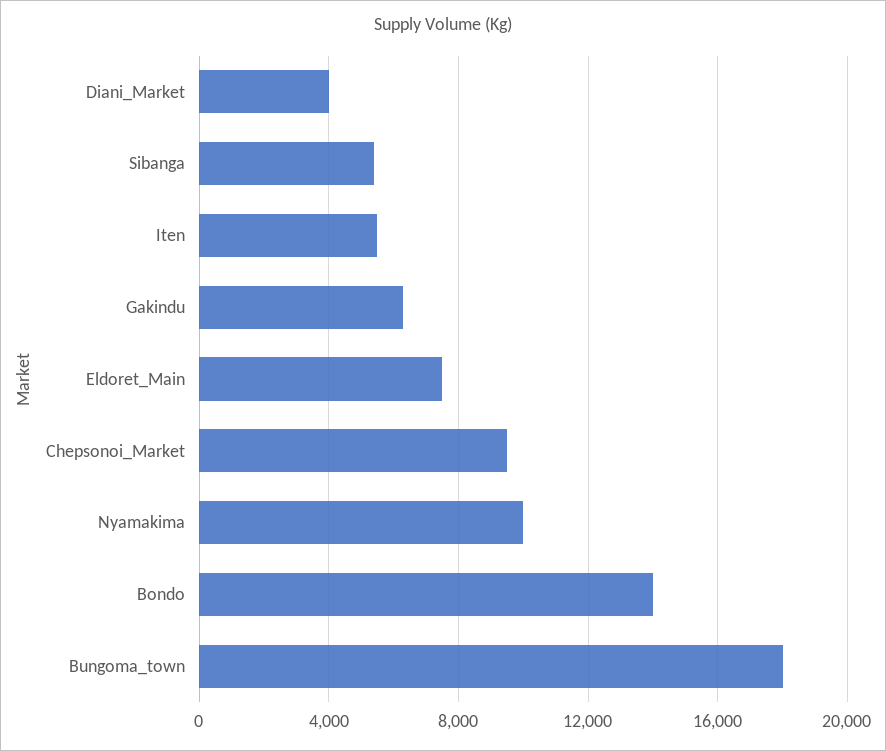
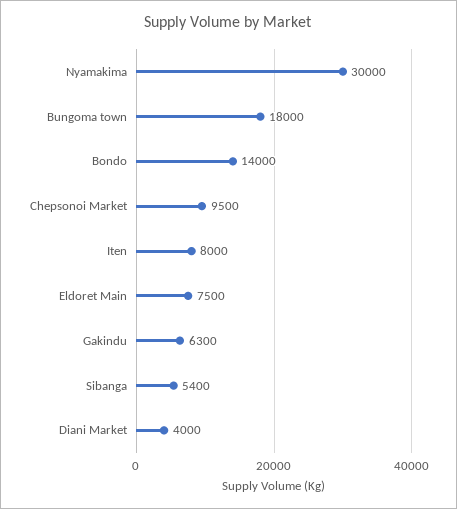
  {
    "Diani_Market": 4000,
    "Sibanga": 5400,
-   "Iten": 5500,
+   "Iten": 8000,
    "Gakindu": 6300,
    "Eldoret_Main": 7500,
    "Chepsonoi_Market": 9500,
-   "Nyamakima": 10000,
+   "Nyamakima": 30000,
    "Bondo": 14000,
    "Bungoma_town": 18000
  }

